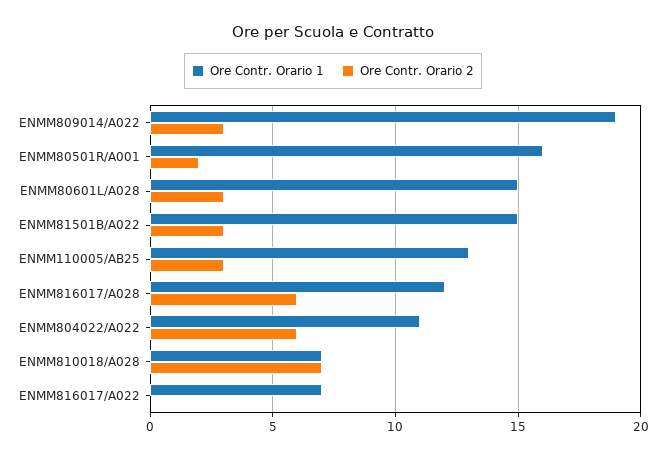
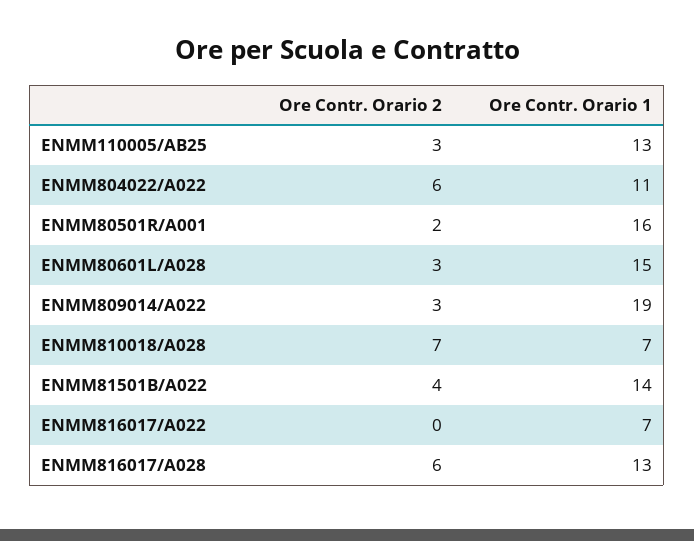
  {
    "Ore Contr. Orario 1": {
      "ENMM809014/A022": 19,
      "ENMM80501R/A001": 16,
      "ENMM80601L/A028": 15,
-     "ENMM81501B/A022": 15,
+     "ENMM81501B/A022": 14,
      "ENMM110005/AB25": 13,
-     "ENMM816017/A028": 12,
+     "ENMM816017/A028": 13,
      "ENMM804022/A022": 11,
      "ENMM810018/A028": 7,
      "ENMM816017/A022": 7
    },
    "Ore Contr. Orario 2": {
      "ENMM809014/A022": 3,
      "ENMM80501R/A001": 2,
      "ENMM80601L/A028": 3,
-     "ENMM81501B/A022": 3,
+     "ENMM81501B/A022": 4,
      "ENMM110005/AB25": 3,
      "ENMM816017/A028": 6,
      "ENMM804022/A022": 6,
      "ENMM810018/A028": 7,
      "ENMM816017/A022": 0
    }
  }

